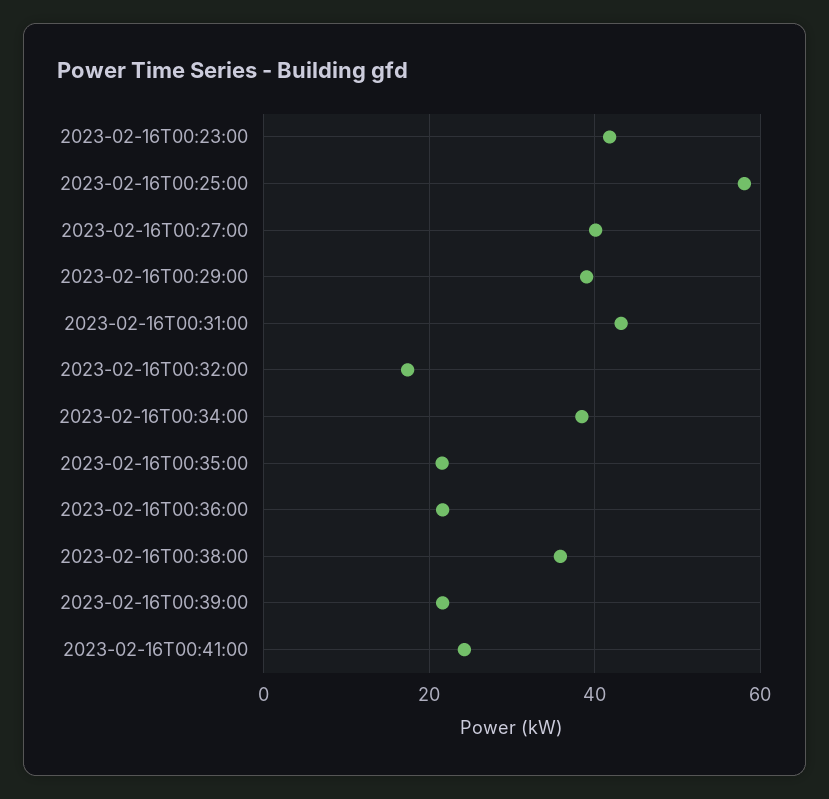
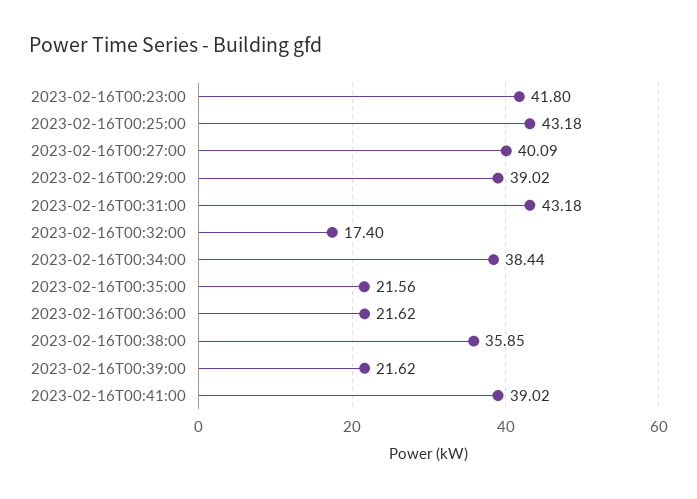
  {
    "2023-02-16T00:23:00": 41.8,
-   "2023-02-16T00:25:00": 58,
+   "2023-02-16T00:25:00": 43.18,
    "2023-02-16T00:27:00": 40.09,
    "2023-02-16T00:29:00": 39.02,
    "2023-02-16T00:31:00": 43.18,
    "2023-02-16T00:32:00": 17.4,
    "2023-02-16T00:34:00": 38.44,
    "2023-02-16T00:35:00": 21.56,
    "2023-02-16T00:36:00": 21.62,
    "2023-02-16T00:38:00": 35.85,
    "2023-02-16T00:39:00": 21.62,
-   "2023-02-16T00:41:00": 24
+   "2023-02-16T00:41:00": 39.02
  }

